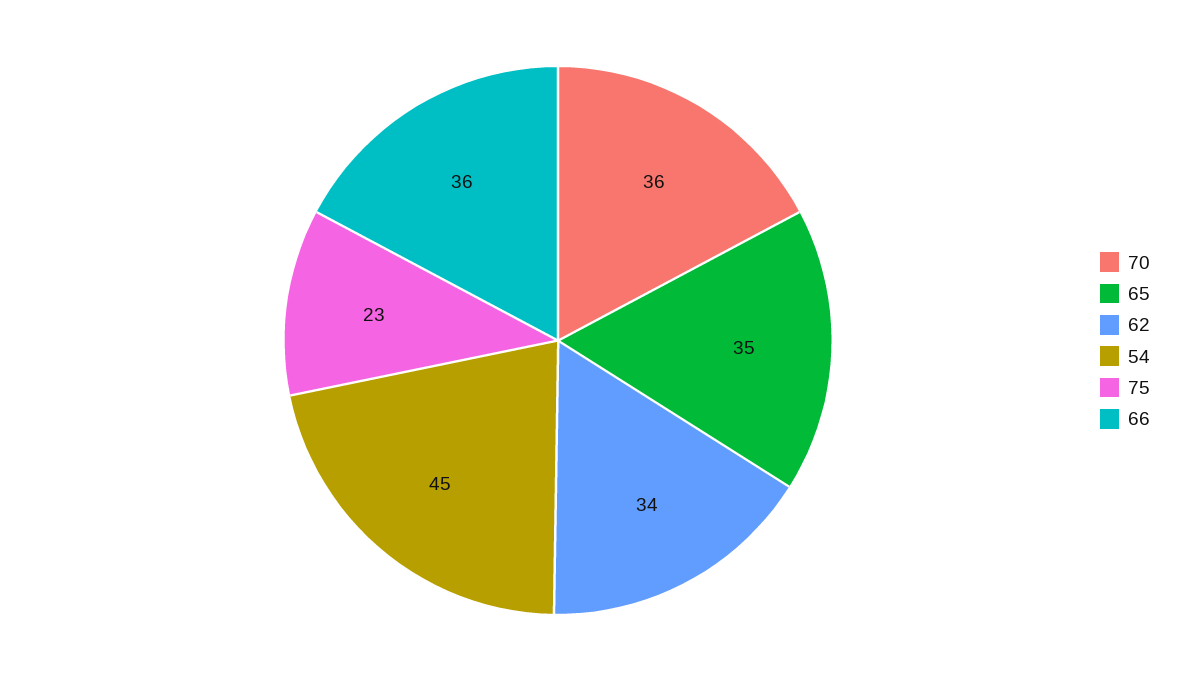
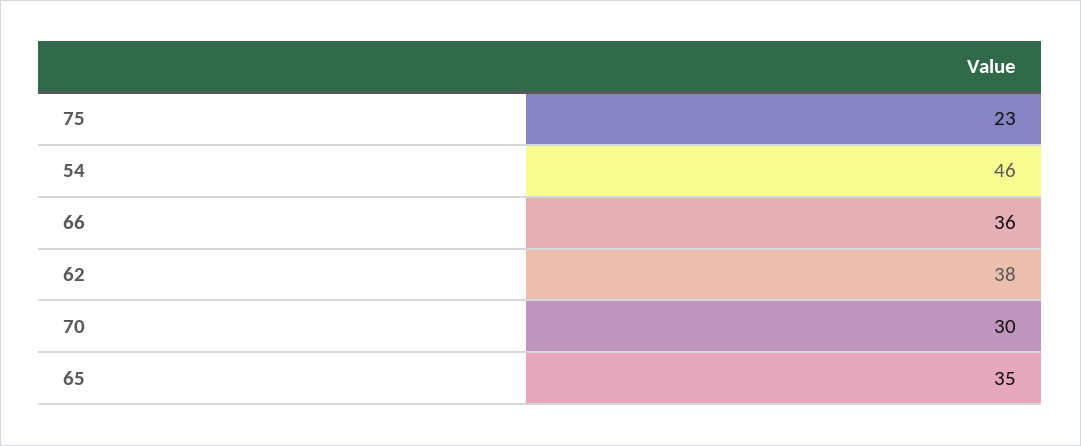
  {
-   "70": 36,
+   "70": 30,
    "65": 35,
-   "62": 34,
+   "62": 38,
-   "54": 45,
+   "54": 46,
    "75": 23,
    "66": 36
  }

